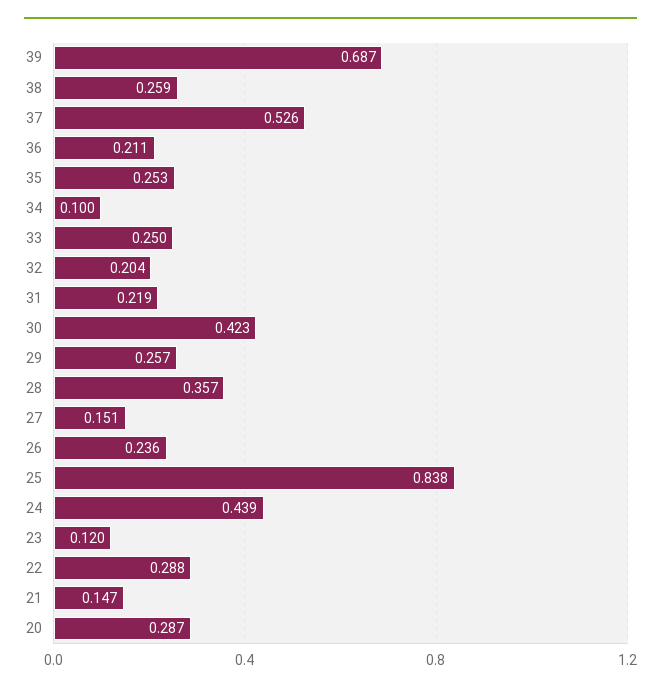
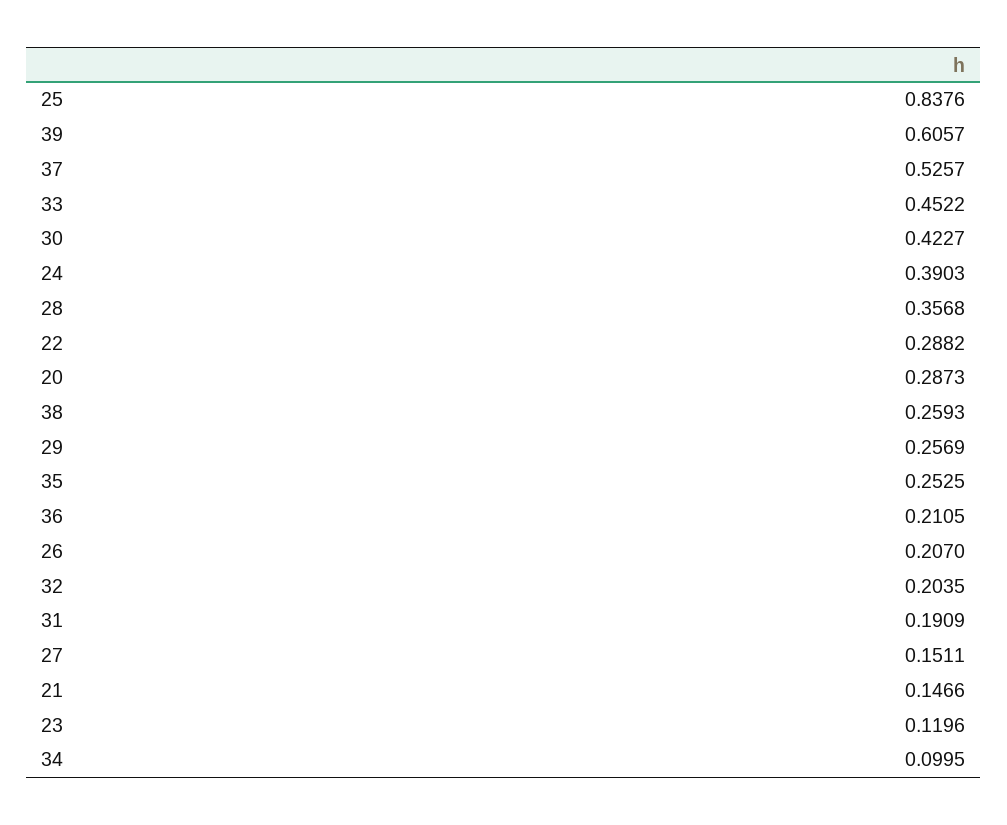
  {
-   "39": 0.687,
+   "39": 0.6057,
    "38": 0.2593,
    "37": 0.5257,
    "36": 0.2105,
    "35": 0.2525,
    "34": 0.0995,
-   "33": 0.25,
+   "33": 0.4522,
    "32": 0.2035,
-   "31": 0.219,
+   "31": 0.1909,
    "30": 0.4227,
    "29": 0.2569,
    "28": 0.3568,
    "27": 0.1511,
-   "26": 0.236,
+   "26": 0.207,
    "25": 0.8376,
-   "24": 0.439,
+   "24": 0.3903,
    "23": 0.1196,
    "22": 0.2882,
    "21": 0.1466,
    "20": 0.2873
  }

